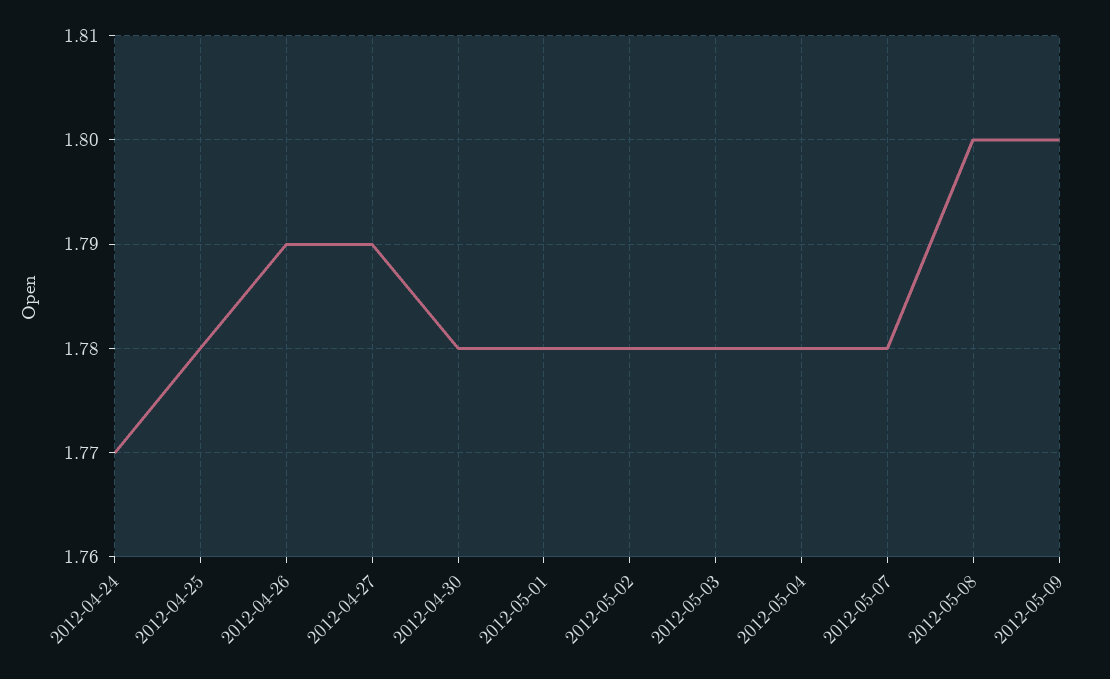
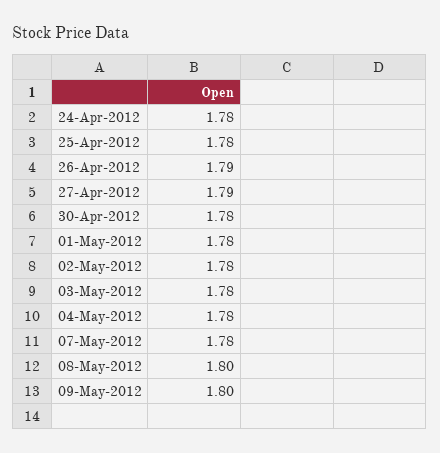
  {
-   "2012-04-24": 1.77,
+   "2012-04-24": 1.78,
    "2012-04-25": 1.78,
    "2012-04-26": 1.79,
    "2012-04-27": 1.79,
    "2012-04-30": 1.78,
    "2012-05-01": 1.78,
    "2012-05-02": 1.78,
    "2012-05-03": 1.78,
    "2012-05-04": 1.78,
    "2012-05-07": 1.78,
    "2012-05-08": 1.8,
    "2012-05-09": 1.8
  }

